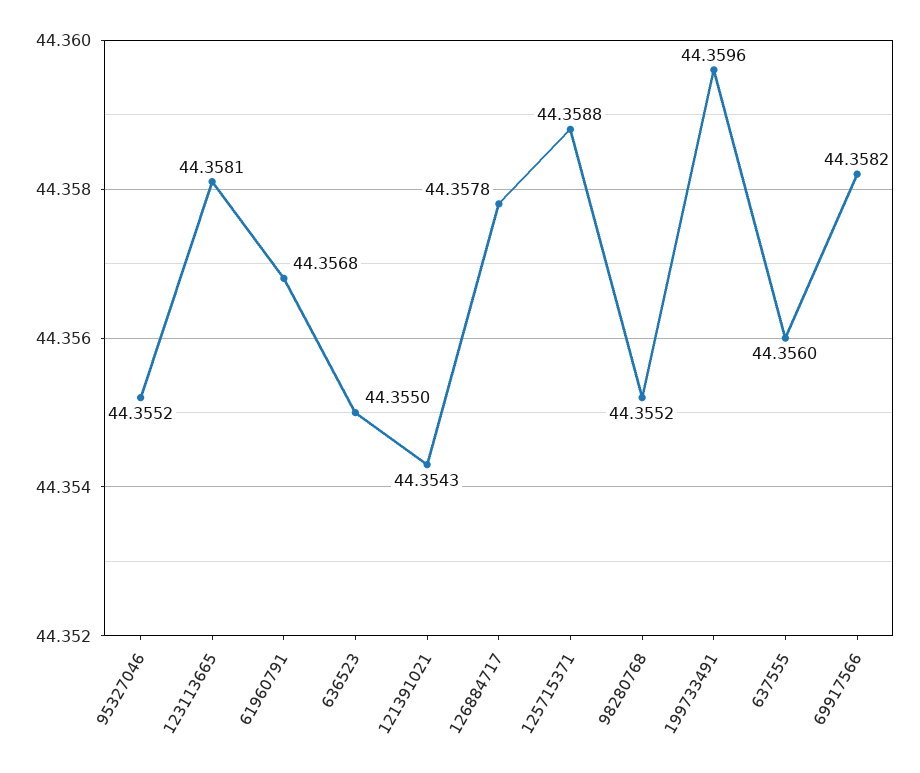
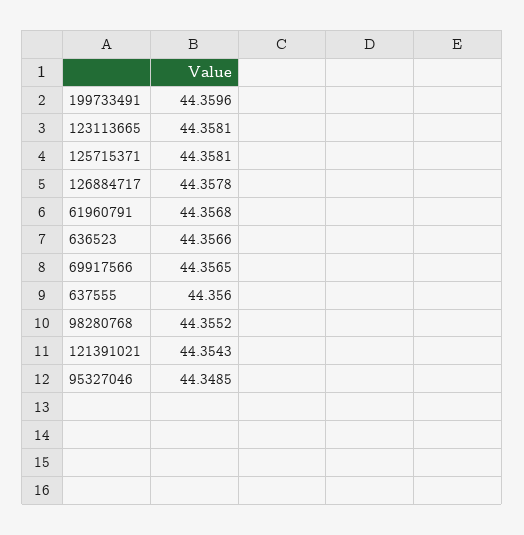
  {
-   "95327046": 44.3552,
+   "95327046": 44.3485,
    "123113665": 44.3581,
    "61960791": 44.3568,
-   "636523": 44.355,
+   "636523": 44.3566,
    "121391021": 44.3543,
    "126884717": 44.3578,
-   "125715371": 44.3588,
+   "125715371": 44.3581,
    "98280768": 44.3552,
    "199733491": 44.3596,
    "637555": 44.356,
-   "69917566": 44.3582
+   "69917566": 44.3565
  }

